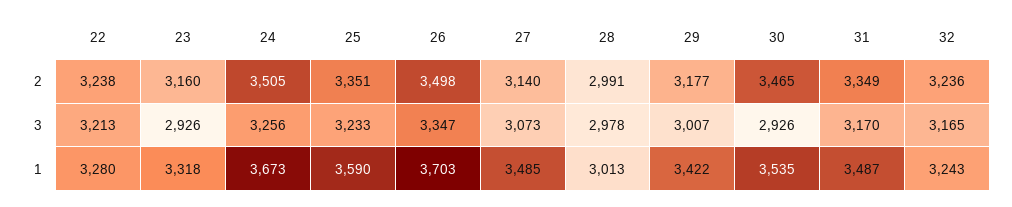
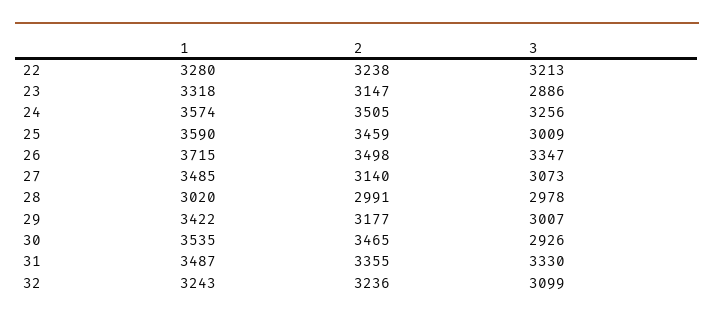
  {
    "22": {
      "2": 3238,
      "3": 3213,
      "1": 3280
    },
    "23": {
-     "2": 3160,
+     "2": 3147,
-     "3": 2926,
+     "3": 2886,
      "1": 3318
    },
    "24": {
      "2": 3505,
      "3": 3256,
-     "1": 3673
+     "1": 3574
    },
    "25": {
-     "2": 3351,
+     "2": 3459,
-     "3": 3233,
+     "3": 3009,
      "1": 3590
    },
    "26": {
      "2": 3498,
      "3": 3347,
-     "1": 3703
+     "1": 3715
    },
    "27": {
      "2": 3140,
      "3": 3073,
      "1": 3485
    },
    "28": {
      "2": 2991,
      "3": 2978,
-     "1": 3013
+     "1": 3020
    },
    "29": {
      "2": 3177,
      "3": 3007,
      "1": 3422
    },
    "30": {
      "2": 3465,
      "3": 2926,
      "1": 3535
    },
    "31": {
-     "2": 3349,
+     "2": 3355,
-     "3": 3170,
+     "3": 3330,
      "1": 3487
    },
    "32": {
      "2": 3236,
-     "3": 3165,
+     "3": 3099,
      "1": 3243
    }
  }

